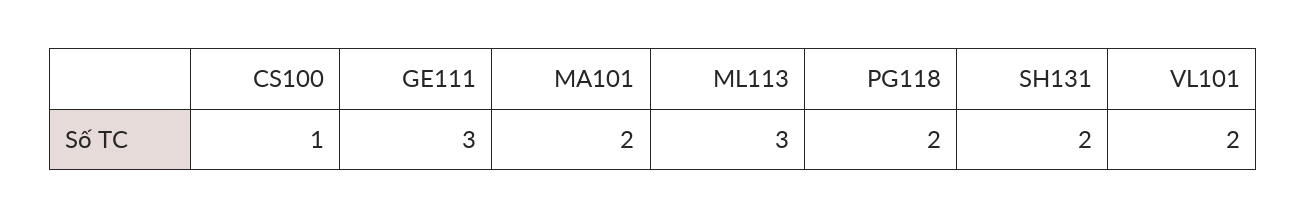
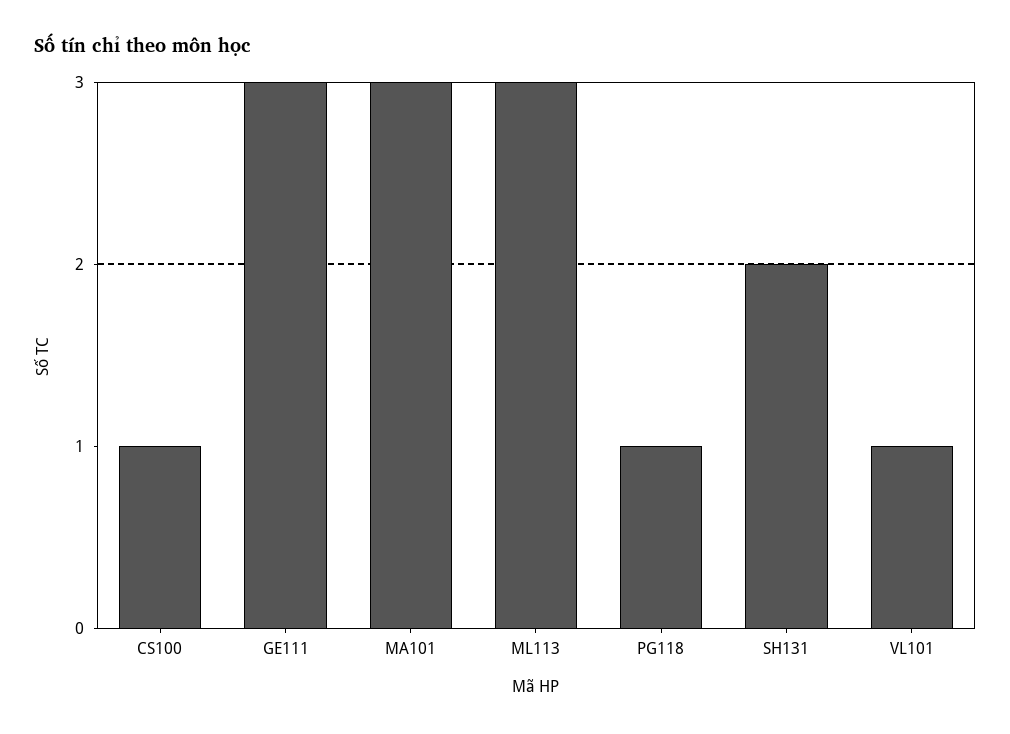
  {
    "CS100": 1,
    "GE111": 3,
-   "MA101": 2,
+   "MA101": 3,
    "ML113": 3,
-   "PG118": 2,
+   "PG118": 1,
    "SH131": 2,
-   "VL101": 2
+   "VL101": 1
  }

